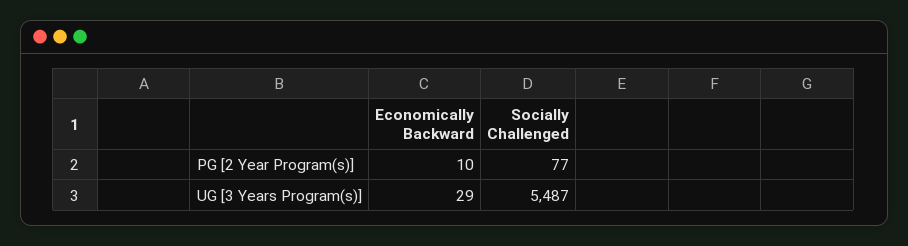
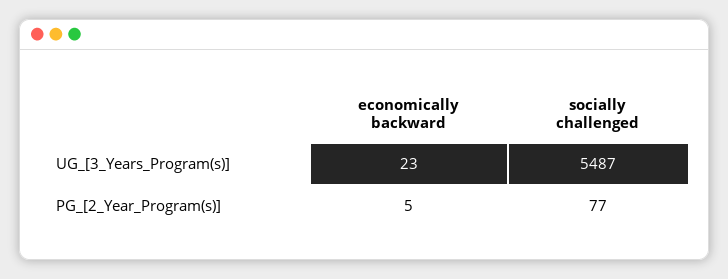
  {
    "Economically Backward": {
-     "PG [2 Year Program(s)]": 10,
+     "PG [2 Year Program(s)]": 5,
-     "UG [3 Years Program(s)]": 29
+     "UG [3 Years Program(s)]": 23
    },
    "Socially Challenged": {
      "PG [2 Year Program(s)]": 77,
      "UG [3 Years Program(s)]": 5487
    }
  }

